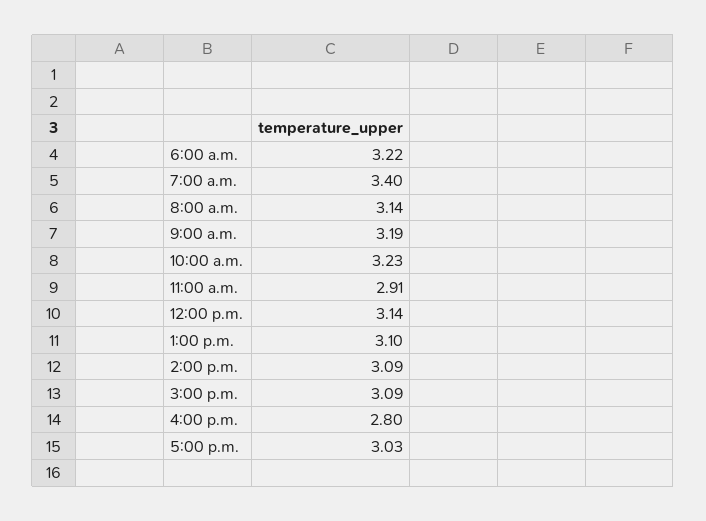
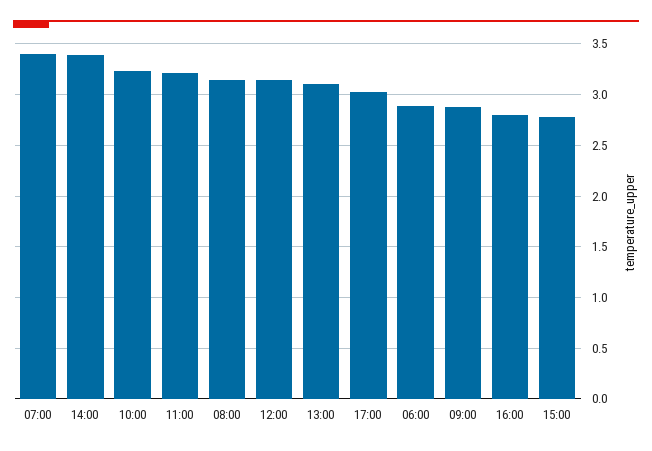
  {
-   "6:00 a.m.": 3.22,
+   "6:00 a.m.": 2.9,
    "7:00 a.m.": 3.4,
    "8:00 a.m.": 3.14,
-   "9:00 a.m.": 3.19,
+   "9:00 a.m.": 2.9,
    "10:00 a.m.": 3.23,
-   "11:00 a.m.": 2.91,
+   "11:00 a.m.": 3.2,
    "12:00 p.m.": 3.14,
    "1:00 p.m.": 3.1,
-   "2:00 p.m.": 3.09,
+   "2:00 p.m.": 3.4,
-   "3:00 p.m.": 3.09,
+   "3:00 p.m.": 2.8,
    "4:00 p.m.": 2.8,
    "5:00 p.m.": 3.03
  }

